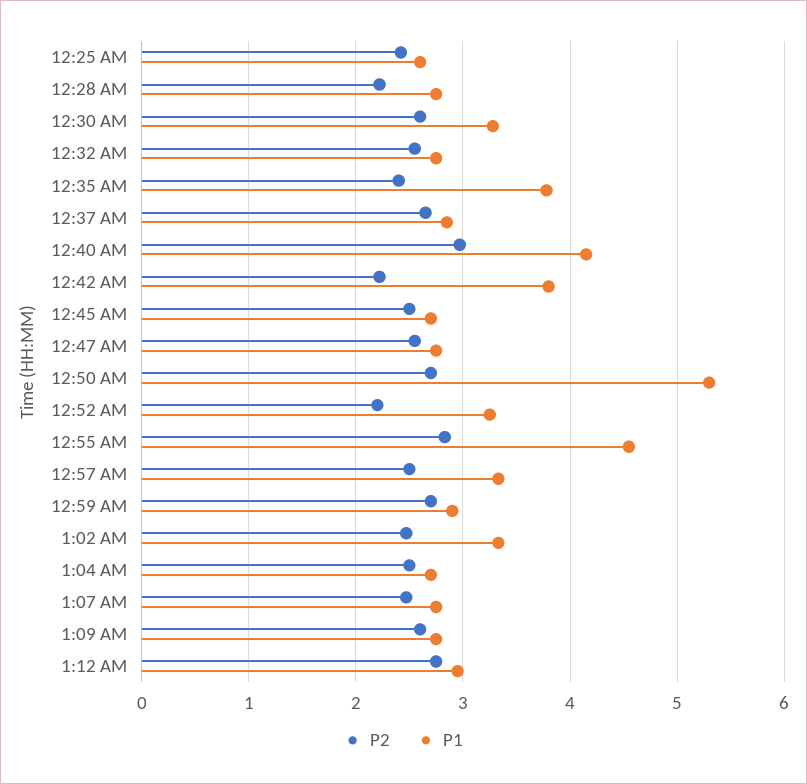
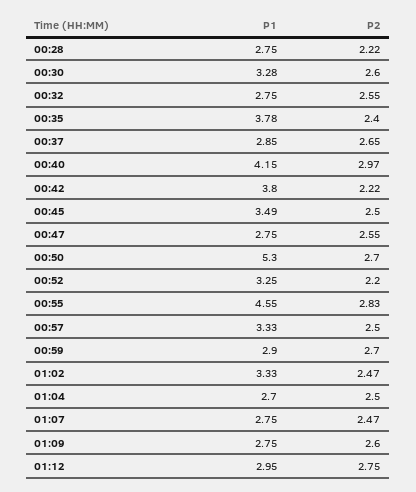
  {
    "P2": {
-     "12:25 AM": 2.4,
      "12:28 AM": 2.22,
      "12:30 AM": 2.6,
      "12:32 AM": 2.55,
      "12:35 AM": 2.4,
      "12:37 AM": 2.65,
      "12:40 AM": 2.97,
      "12:42 AM": 2.22,
      "12:45 AM": 2.5,
      "12:47 AM": 2.55,
      "12:50 AM": 2.7,
      "12:52 AM": 2.2,
      "12:55 AM": 2.83,
      "12:57 AM": 2.5,
      "12:59 AM": 2.7,
      "1:02 AM": 2.47,
      "1:04 AM": 2.5,
      "1:07 AM": 2.47,
      "1:09 AM": 2.6,
      "1:12 AM": 2.75
    },
    "P1": {
-     "12:25 AM": 2.6,
      "12:28 AM": 2.75,
      "12:30 AM": 3.28,
      "12:32 AM": 2.75,
      "12:35 AM": 3.78,
      "12:37 AM": 2.85,
      "12:40 AM": 4.15,
      "12:42 AM": 3.8,
-     "12:45 AM": 2.7,
+     "12:45 AM": 3.49,
      "12:47 AM": 2.75,
      "12:50 AM": 5.3,
      "12:52 AM": 3.25,
      "12:55 AM": 4.55,
      "12:57 AM": 3.33,
      "12:59 AM": 2.9,
      "1:02 AM": 3.33,
      "1:04 AM": 2.7,
      "1:07 AM": 2.75,
      "1:09 AM": 2.75,
      "1:12 AM": 2.95
    }
  }

